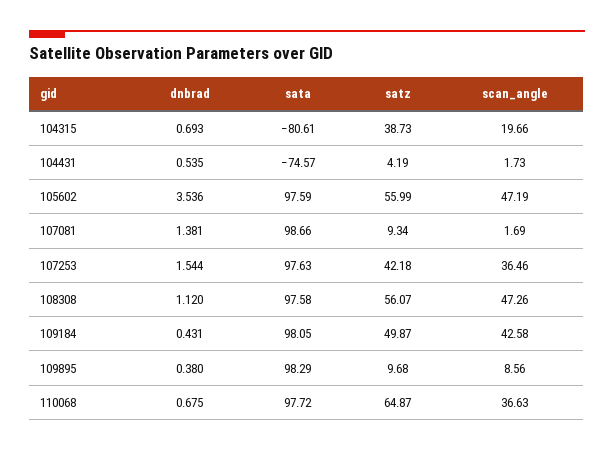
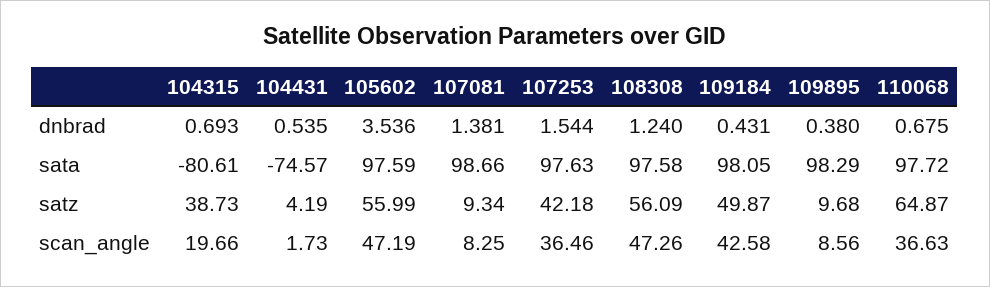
  {
    "dnbrad": {
      "104315": 0.693,
      "104431": 0.535,
      "105602": 3.536,
      "107081": 1.381,
      "107253": 1.544,
-     "108308": 1.12,
+     "108308": 1.24,
      "109184": 0.431,
      "109895": 0.38,
      "110068": 0.675
    },
    "sata": {
      "104315": -80.61,
      "104431": -74.57,
      "105602": 97.59,
      "107081": 98.66,
      "107253": 97.63,
      "108308": 97.58,
      "109184": 98.05,
      "109895": 98.29,
      "110068": 97.72
    },
    "satz": {
      "104315": 38.73,
      "104431": 4.19,
      "105602": 55.99,
      "107081": 9.34,
      "107253": 42.18,
-     "108308": 56.07,
+     "108308": 56.09,
      "109184": 49.87,
      "109895": 9.68,
      "110068": 64.87
    },
    "scan_angle": {
      "104315": 19.66,
      "104431": 1.73,
      "105602": 47.19,
-     "107081": 1.69,
+     "107081": 8.25,
      "107253": 36.46,
      "108308": 47.26,
      "109184": 42.58,
      "109895": 8.56,
      "110068": 36.63
    }
  }

